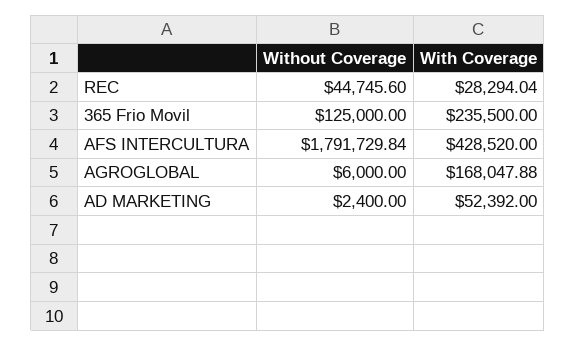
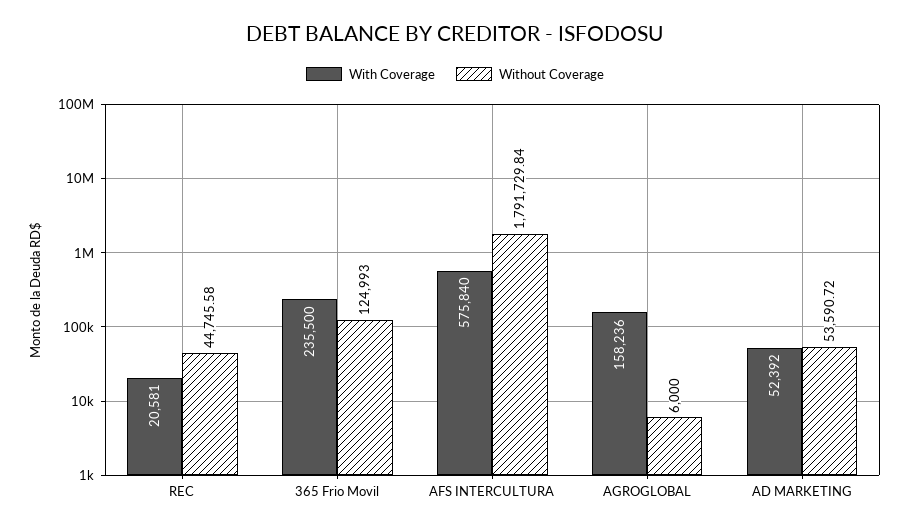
  {
    "Without Coverage": {
-     "REC": 44745.6,
+     "REC": 44745.58,
-     "365 Frio Movil": 125000,
+     "365 Frio Movil": 124993,
      "AFS INTERCULTURA": 1791729.84,
      "AGROGLOBAL": 6000,
-     "AD MARKETING": 2400
+     "AD MARKETING": 53590.72
    },
    "With Coverage": {
-     "REC": 28294.04,
+     "REC": 20581,
      "365 Frio Movil": 235500,
-     "AFS INTERCULTURA": 428520,
+     "AFS INTERCULTURA": 575840,
-     "AGROGLOBAL": 168047.88,
+     "AGROGLOBAL": 158236,
      "AD MARKETING": 52392
    }
  }

